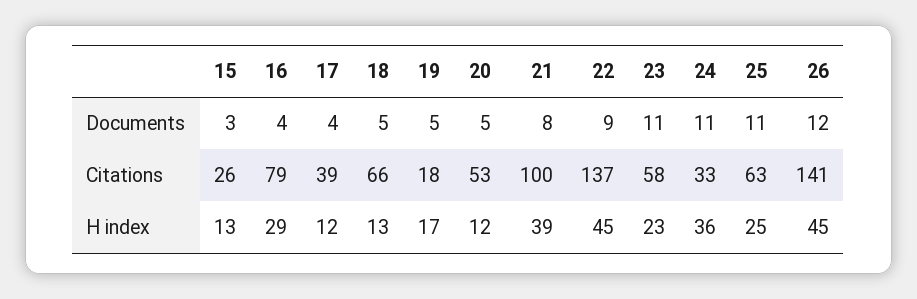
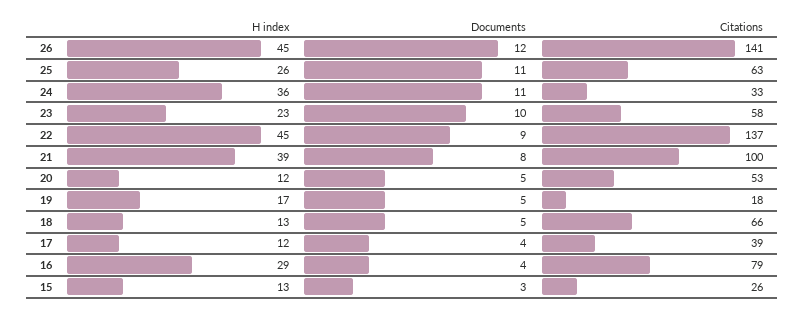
  {
    "15": {
      "Documents": 3,
      "Citations": 26,
      "H index": 13
    },
    "16": {
      "Documents": 4,
      "Citations": 79,
      "H index": 29
    },
    "17": {
      "Documents": 4,
      "Citations": 39,
      "H index": 12
    },
    "18": {
      "Documents": 5,
      "Citations": 66,
      "H index": 13
    },
    "19": {
      "Documents": 5,
      "Citations": 18,
      "H index": 17
    },
    "20": {
      "Documents": 5,
      "Citations": 53,
      "H index": 12
    },
    "21": {
      "Documents": 8,
      "Citations": 100,
      "H index": 39
    },
    "22": {
      "Documents": 9,
      "Citations": 137,
      "H index": 45
    },
    "23": {
-     "Documents": 11,
+     "Documents": 10,
      "Citations": 58,
      "H index": 23
    },
    "24": {
      "Documents": 11,
      "Citations": 33,
      "H index": 36
    },
    "25": {
      "Documents": 11,
      "Citations": 63,
-     "H index": 25
+     "H index": 26
    },
    "26": {
      "Documents": 12,
      "Citations": 141,
      "H index": 45
    }
  }

